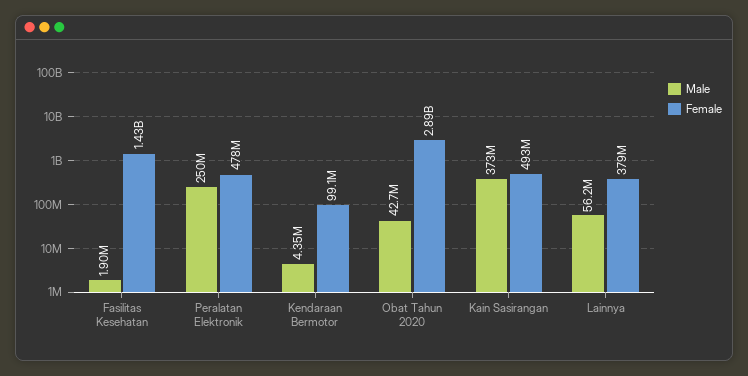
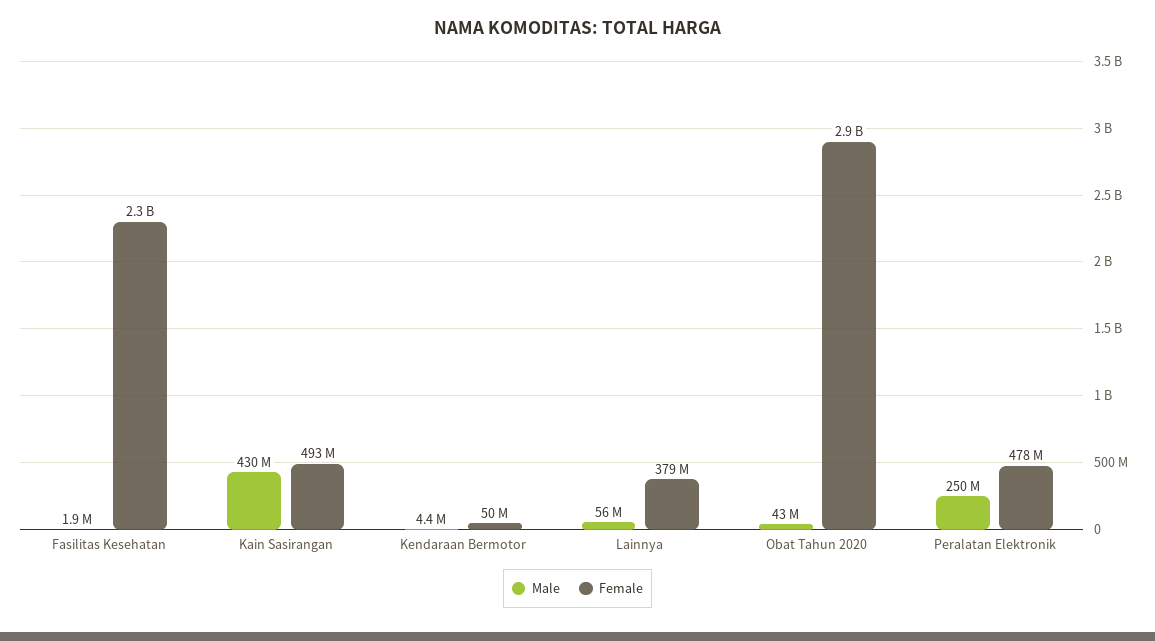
  {
    "Male": {
      "Fasilitas Kesehatan": 1900000,
      "Peralatan Elektronik": 250000000,
      "Kendaraan Bermotor": 4350000,
      "Obat Tahun 2020": 42700000,
-     "Kain Sasirangan": 373000000,
+     "Kain Sasirangan": 430000000,
      "Lainnya": 56200000
    },
    "Female": {
-     "Fasilitas Kesehatan": 1430000000,
+     "Fasilitas Kesehatan": 2300000000,
      "Peralatan Elektronik": 478000000,
-     "Kendaraan Bermotor": 99100000,
+     "Kendaraan Bermotor": 50000000,
      "Obat Tahun 2020": 2890000000,
      "Kain Sasirangan": 493000000,
      "Lainnya": 379000000
    }
  }

